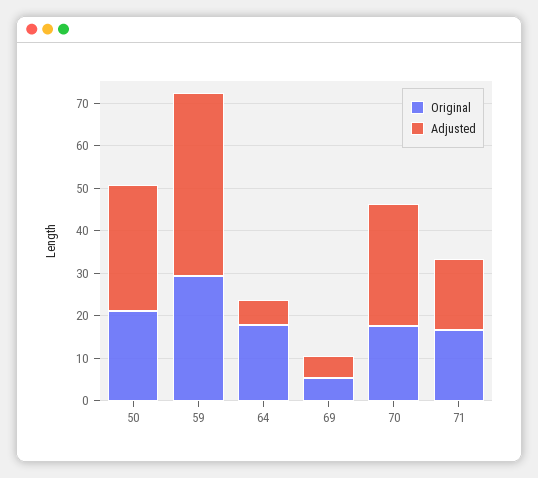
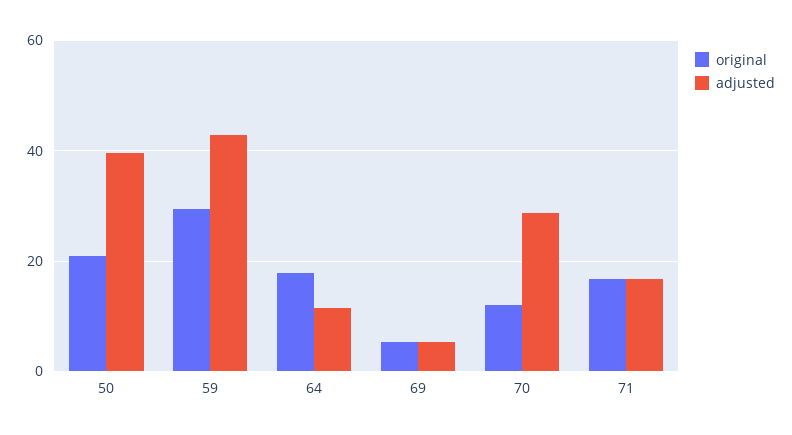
  {
    "Original": {
      "50": 20,
      "59": 30,
      "64": 18,
      "69": 6,
-     "70": 18,
+     "70": 12,
      "71": 16
    },
    "Adjusted": {
-     "50": 30,
+     "50": 40,
      "59": 42,
-     "64": 6,
+     "64": 12,
      "69": 6,
      "70": 28,
      "71": 16
    }
  }

